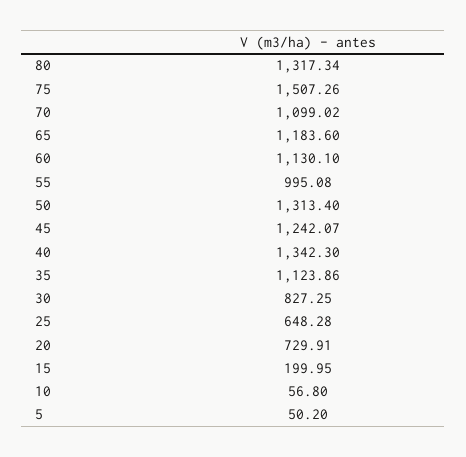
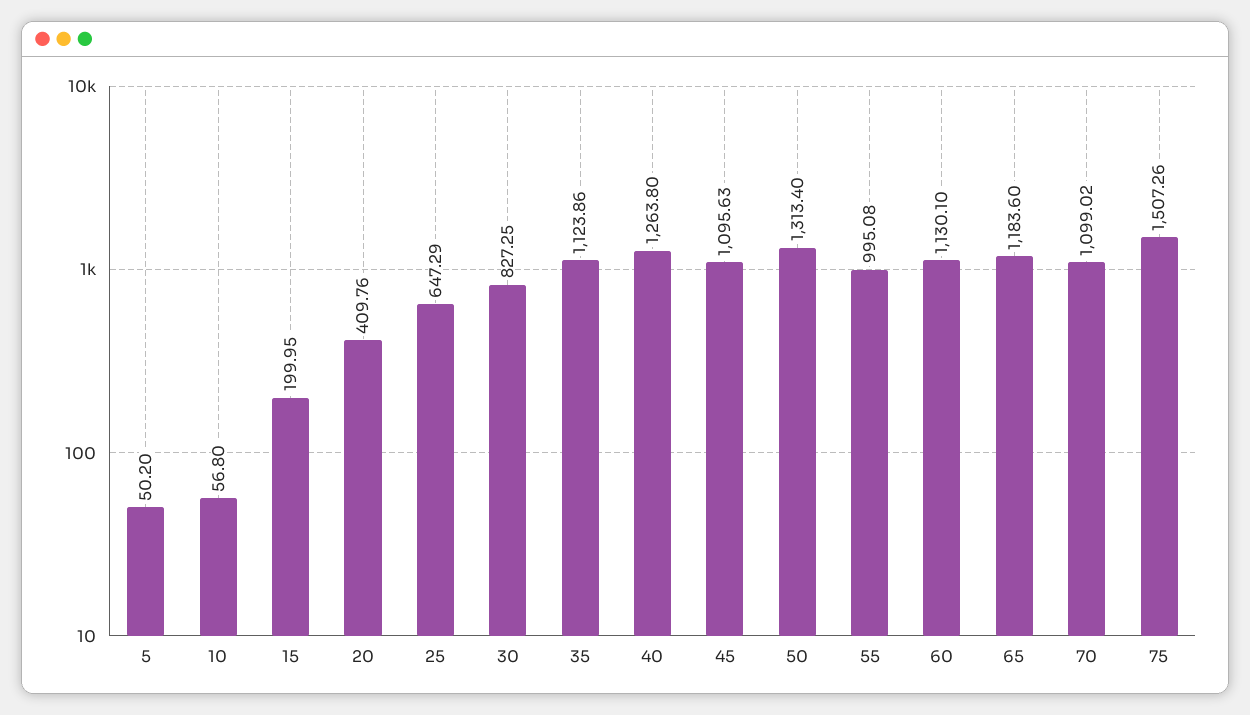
  {
-   "80": 1317.34,
    "75": 1507.26,
    "70": 1099.02,
    "65": 1183.6,
    "60": 1130.1,
    "55": 995.08,
    "50": 1313.4,
-   "45": 1242.07,
+   "45": 1095.63,
-   "40": 1342.3,
+   "40": 1263.8,
    "35": 1123.86,
    "30": 827.25,
-   "25": 648.28,
+   "25": 647.29,
-   "20": 729.91,
+   "20": 409.76,
    "15": 199.95,
    "10": 56.8,
    "5": 50.2
  }

